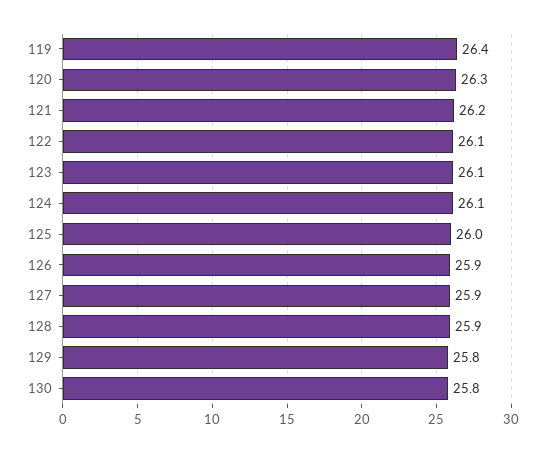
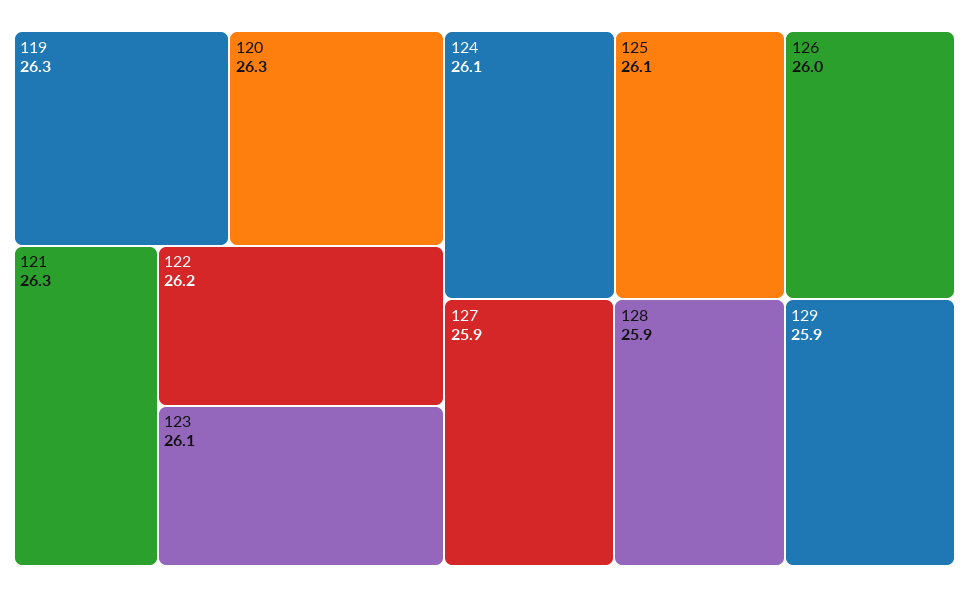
  {
-   "119": 26.4,
+   "119": 26.3,
    "120": 26.3,
-   "121": 26.2,
+   "121": 26.3,
-   "122": 26.1,
+   "122": 26.2,
    "123": 26.1,
    "124": 26.1,
-   "125": 26,
+   "125": 26.1,
-   "126": 25.9,
+   "126": 26,
    "127": 25.9,
    "128": 25.9,
-   "129": 25.8,
+   "129": 25.9
-   "130": 25.8
  }

